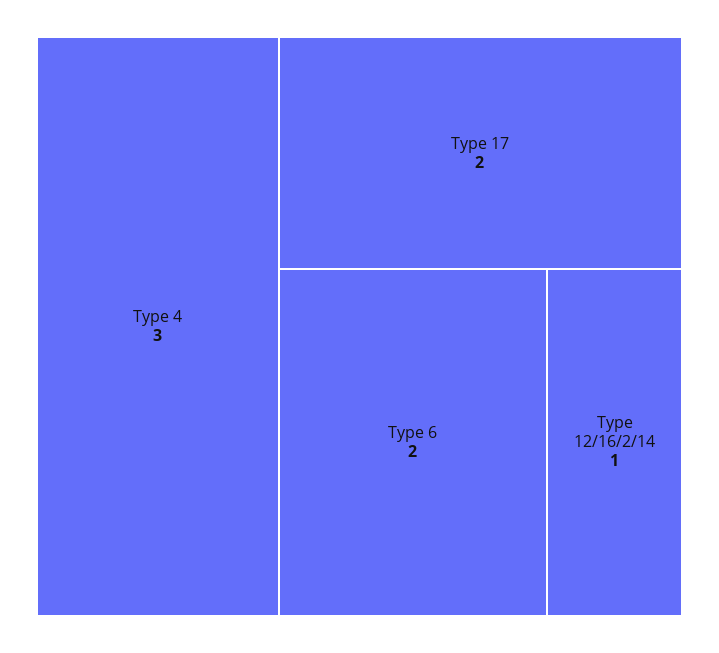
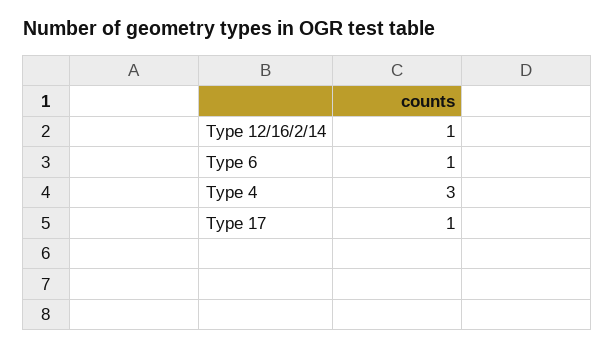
  {
    "Type 4": 3,
-   "Type 17": 2,
+   "Type 17": 1,
-   "Type 6": 2,
+   "Type 6": 1,
    "Type 12/16/2/14": 1
  }

